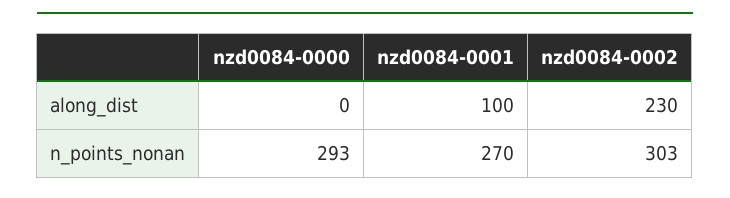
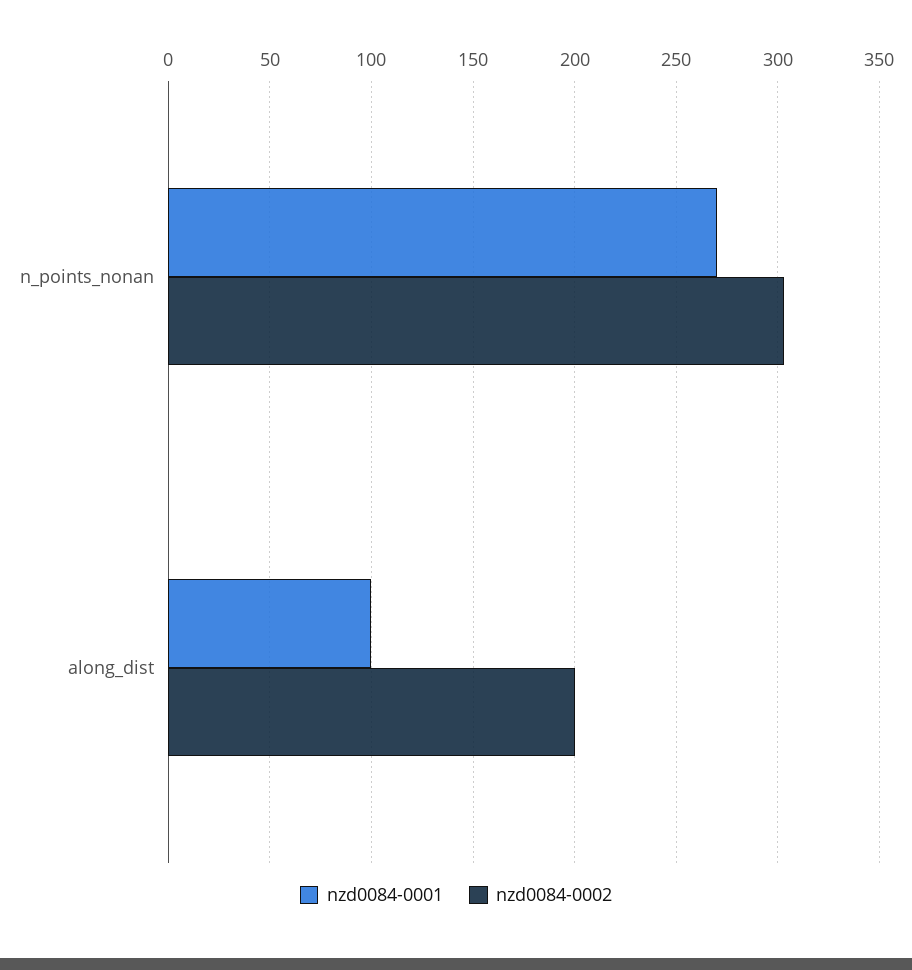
  {
-   "nzd0084-0000": {
-     "along_dist": 0,
-     "n_points_nonan": 293
-   },
    "nzd0084-0001": {
      "along_dist": 100,
      "n_points_nonan": 270
    },
    "nzd0084-0002": {
-     "along_dist": 230,
+     "along_dist": 200,
      "n_points_nonan": 303
    }
  }

